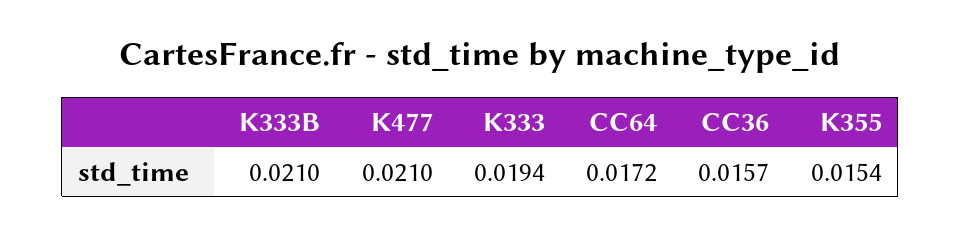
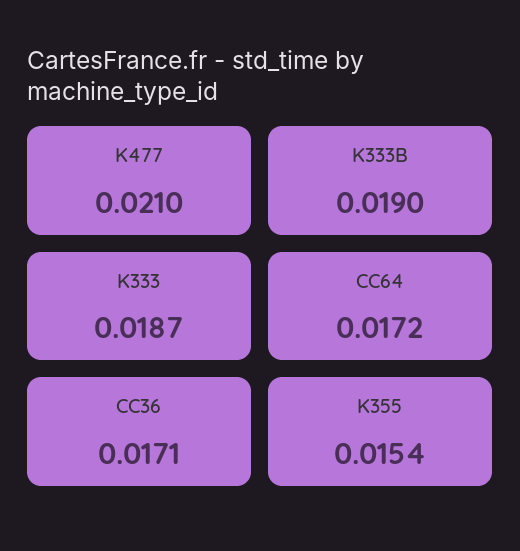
  {
-   "K333B": 0.021,
+   "K333B": 0.019,
    "K477": 0.021,
-   "K333": 0.0194,
+   "K333": 0.0187,
    "CC64": 0.0172,
-   "CC36": 0.0157,
+   "CC36": 0.0171,
    "K355": 0.0154
  }

